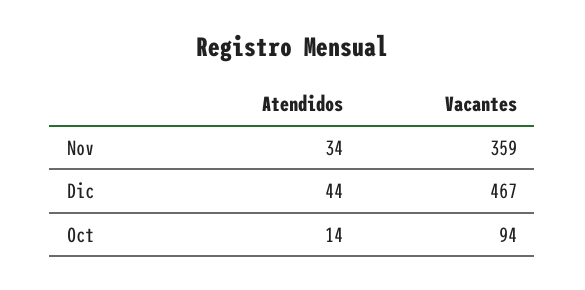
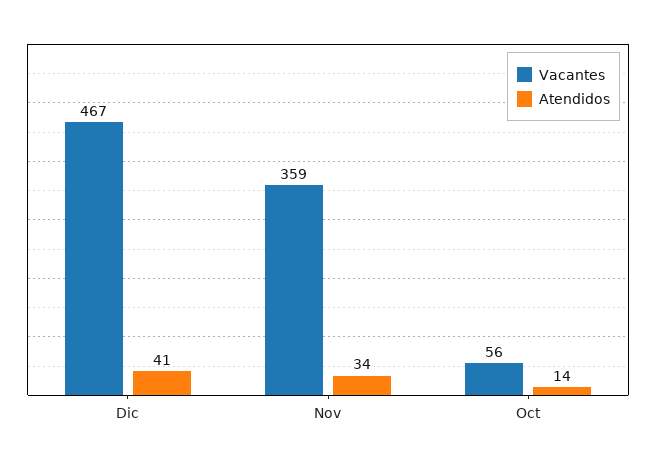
  {
    "Atendidos": {
      "Nov": 34,
-     "Dic": 44,
+     "Dic": 41,
      "Oct": 14
    },
    "Vacantes": {
      "Nov": 359,
      "Dic": 467,
-     "Oct": 94
+     "Oct": 56
    }
  }

